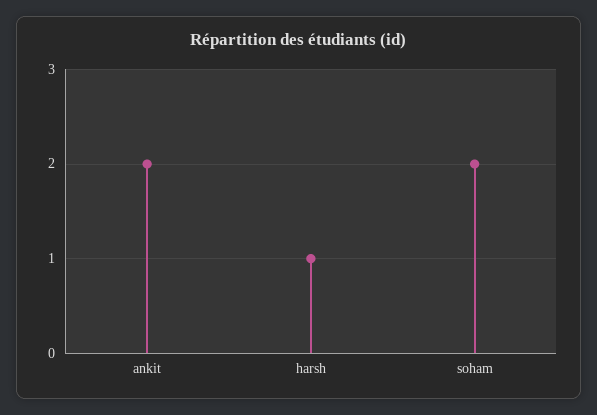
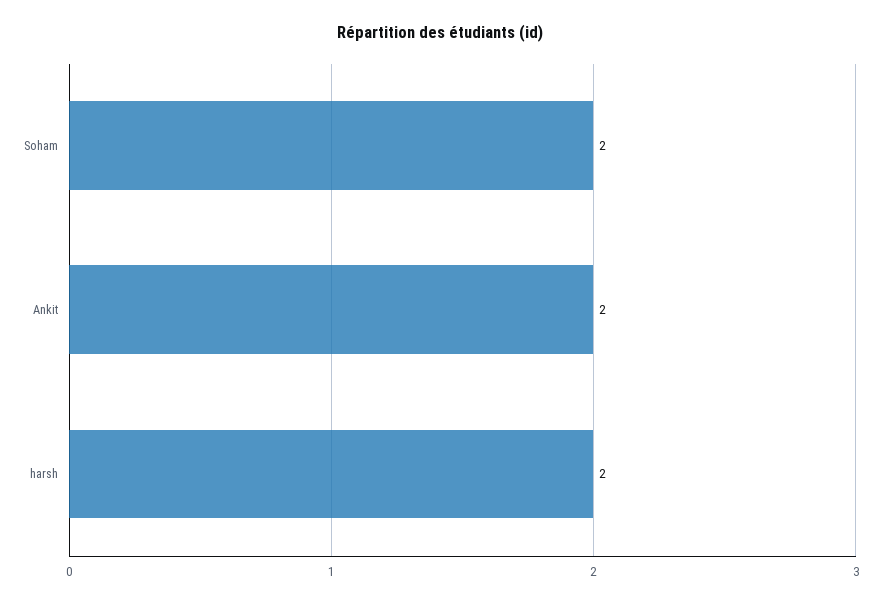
  {
    "ankit": 2,
-   "harsh": 1,
+   "harsh": 2,
    "soham": 2
  }

